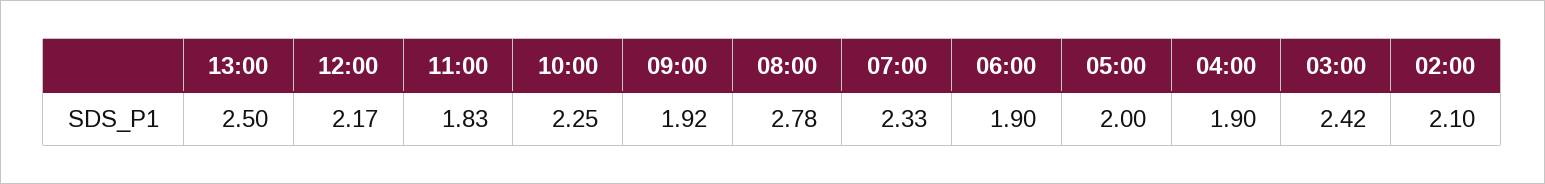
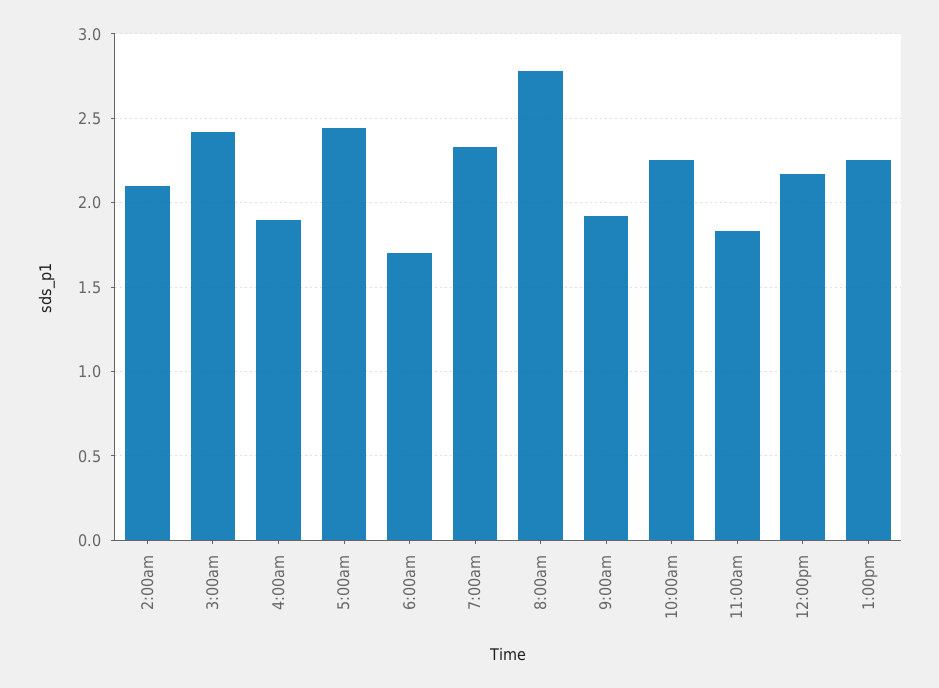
  {
-   "13:00": 2.5,
+   "13:00": 2.25,
    "12:00": 2.17,
    "11:00": 1.83,
    "10:00": 2.25,
    "09:00": 1.92,
    "08:00": 2.78,
    "07:00": 2.33,
-   "06:00": 1.9,
+   "06:00": 1.7,
-   "05:00": 2,
+   "05:00": 2.45,
    "04:00": 1.9,
    "03:00": 2.42,
    "02:00": 2.1
  }

